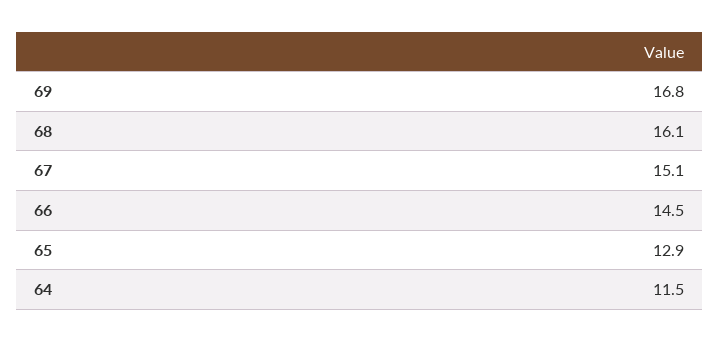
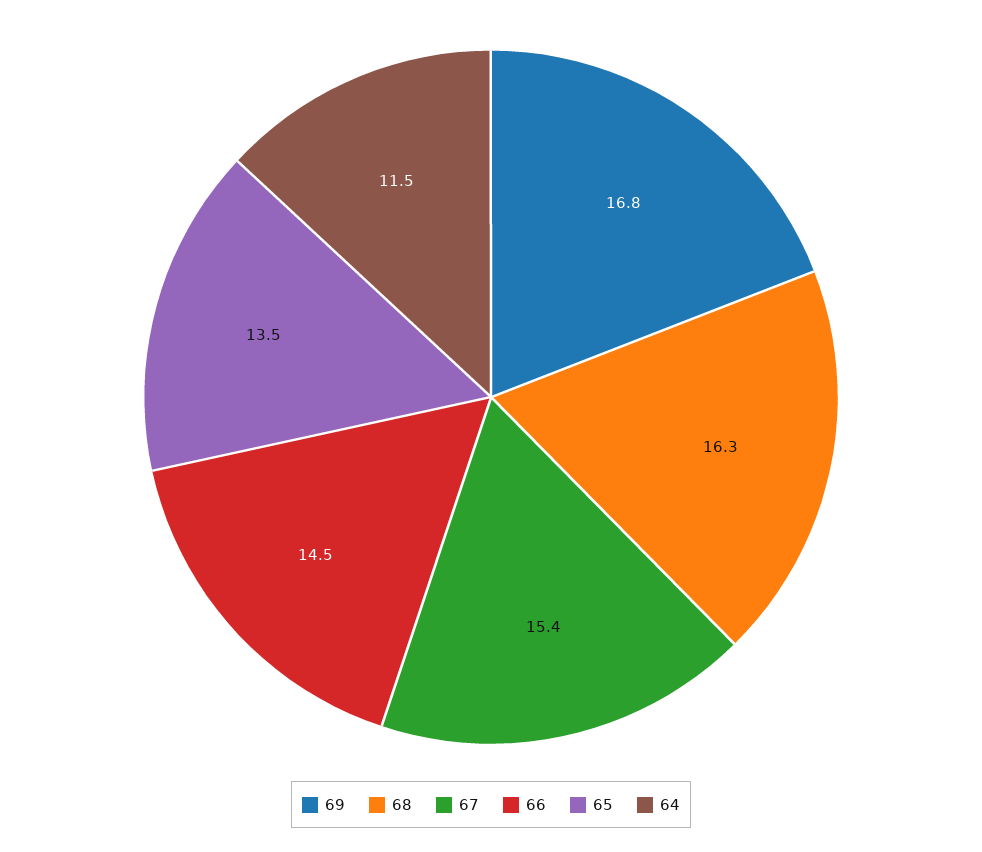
  {
    "69": 16.8,
-   "68": 16.1,
+   "68": 16.3,
-   "67": 15.1,
+   "67": 15.4,
    "66": 14.5,
-   "65": 12.9,
+   "65": 13.5,
    "64": 11.5
  }

